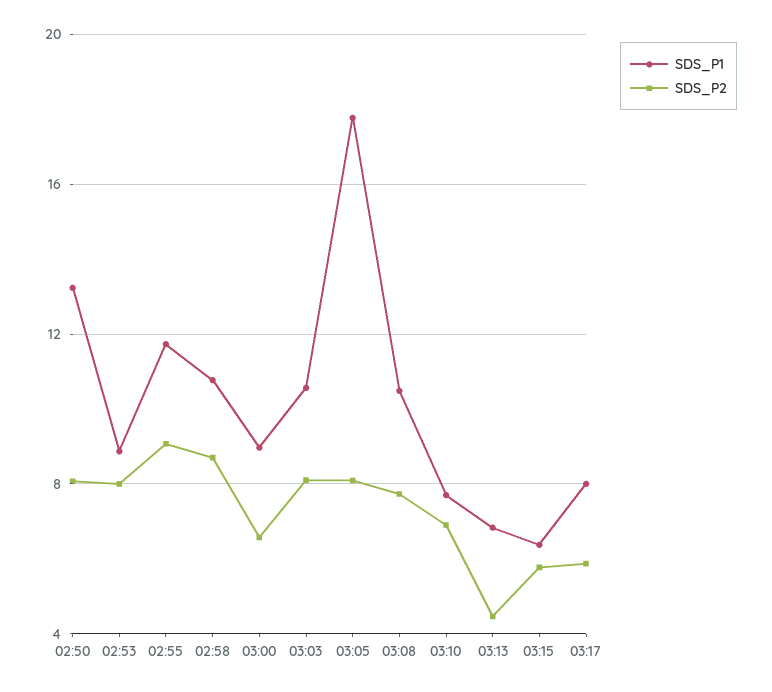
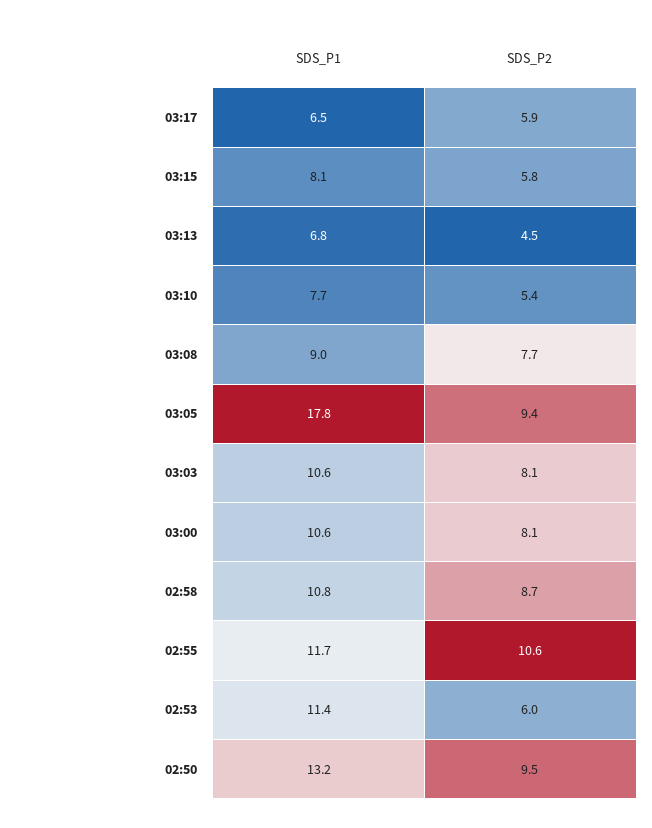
  {
    "SDS_P1": {
      "02:50": 13.2,
-     "02:53": 9,
+     "02:53": 11.4,
      "02:55": 11.7,
      "02:58": 10.8,
-     "03:00": 9,
+     "03:00": 10.6,
      "03:03": 10.6,
      "03:05": 17.8,
-     "03:08": 10.5,
+     "03:08": 9,
      "03:10": 7.7,
      "03:13": 6.8,
-     "03:15": 6.5,
+     "03:15": 8.1,
-     "03:17": 8
+     "03:17": 6.5
    },
    "SDS_P2": {
-     "02:50": 8,
+     "02:50": 9.5,
-     "02:53": 8,
+     "02:53": 6,
-     "02:55": 9,
+     "02:55": 10.6,
      "02:58": 8.7,
-     "03:00": 6.5,
+     "03:00": 8.1,
      "03:03": 8.1,
-     "03:05": 8,
+     "03:05": 9.4,
      "03:08": 7.7,
-     "03:10": 7,
+     "03:10": 5.4,
      "03:13": 4.5,
      "03:15": 5.8,
      "03:17": 5.9
    }
  }

